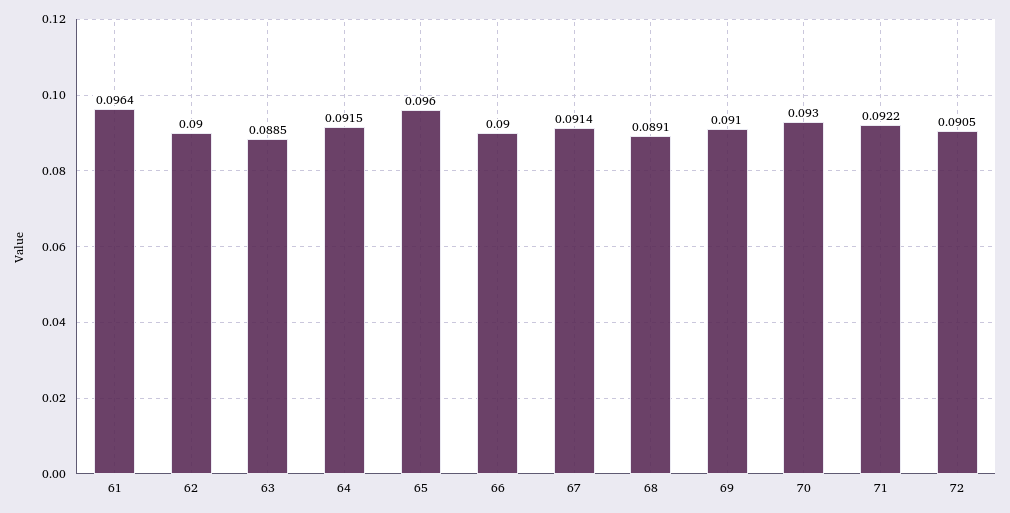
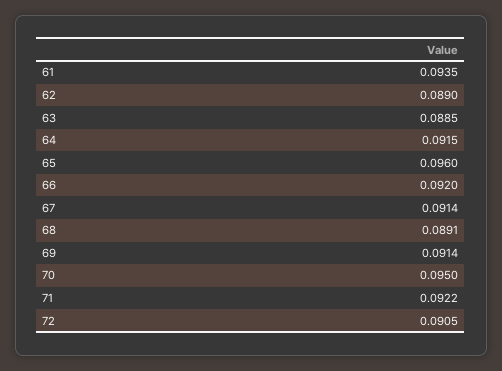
  {
-   "61": 0.0964,
+   "61": 0.0935,
-   "62": 0.09,
+   "62": 0.089,
    "63": 0.0885,
    "64": 0.0915,
    "65": 0.096,
-   "66": 0.09,
+   "66": 0.092,
    "67": 0.0914,
    "68": 0.0891,
-   "69": 0.091,
+   "69": 0.0914,
-   "70": 0.093,
+   "70": 0.095,
    "71": 0.0922,
    "72": 0.0905
  }

